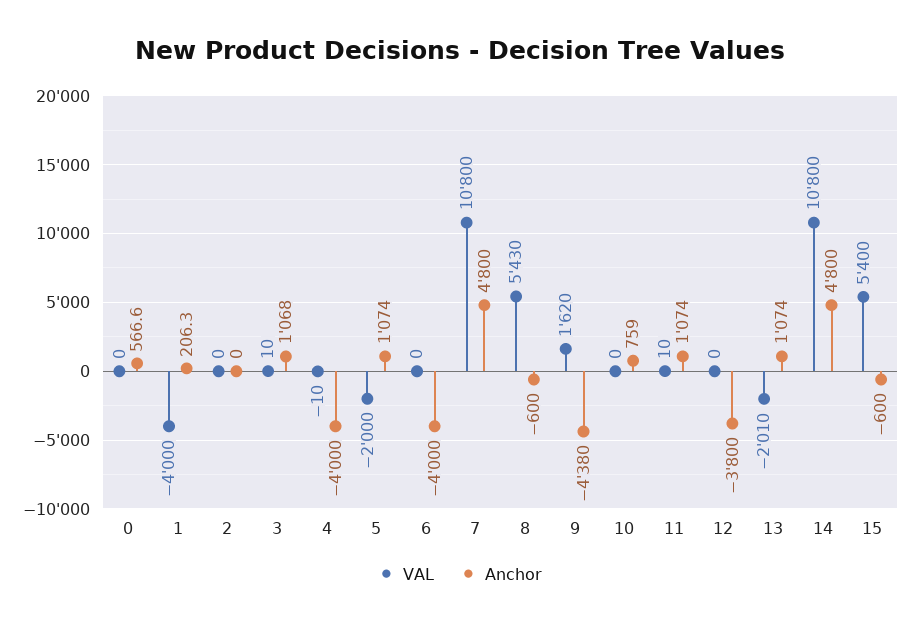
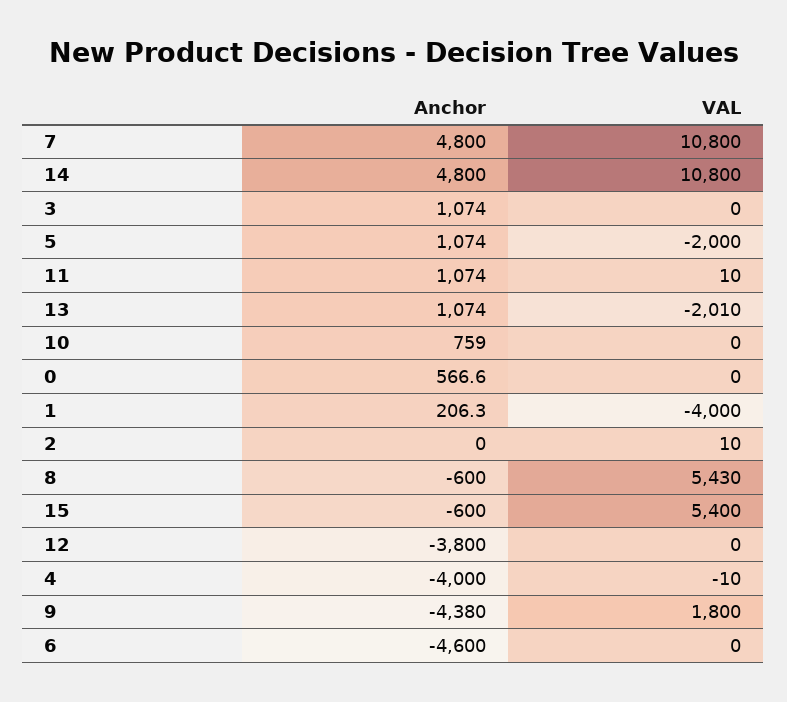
  {
    "VAL": {
      "0": 0,
      "1": -4000,
-     "2": 0,
+     "2": 10,
-     "3": 10,
+     "3": 0,
      "4": -10,
      "5": -2000,
      "6": 0,
      "7": 10800,
      "8": 5430,
-     "9": 1620,
+     "9": 1800,
      "10": 0,
      "11": 10,
      "12": 0,
      "13": -2010,
      "14": 10800,
      "15": 5400
    },
    "Anchor": {
      "0": 566.6,
      "1": 206.3,
      "2": 0,
-     "3": 1068,
+     "3": 1074,
      "4": -4000,
      "5": 1074,
-     "6": -4000,
+     "6": -4600,
      "7": 4800,
      "8": -600,
      "9": -4380,
      "10": 759,
      "11": 1074,
      "12": -3800,
      "13": 1074,
      "14": 4800,
      "15": -600
    }
  }

